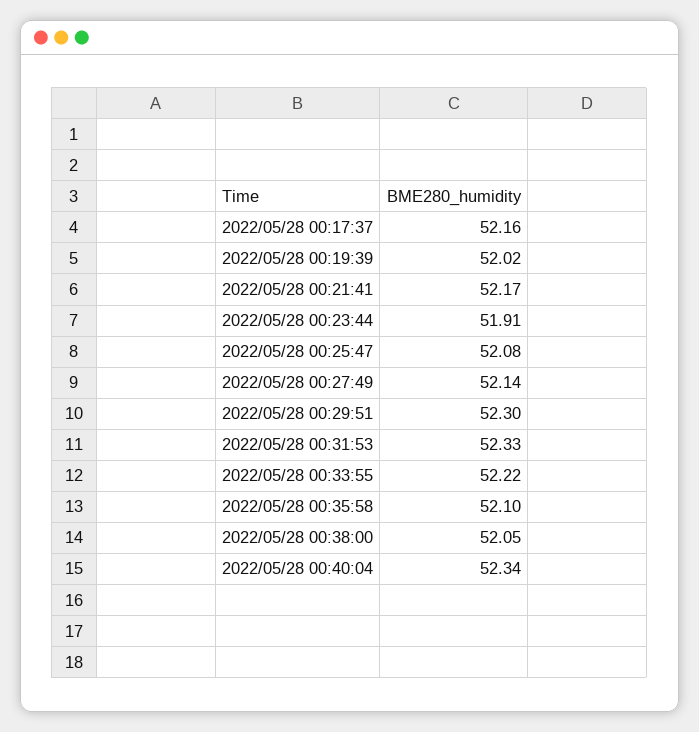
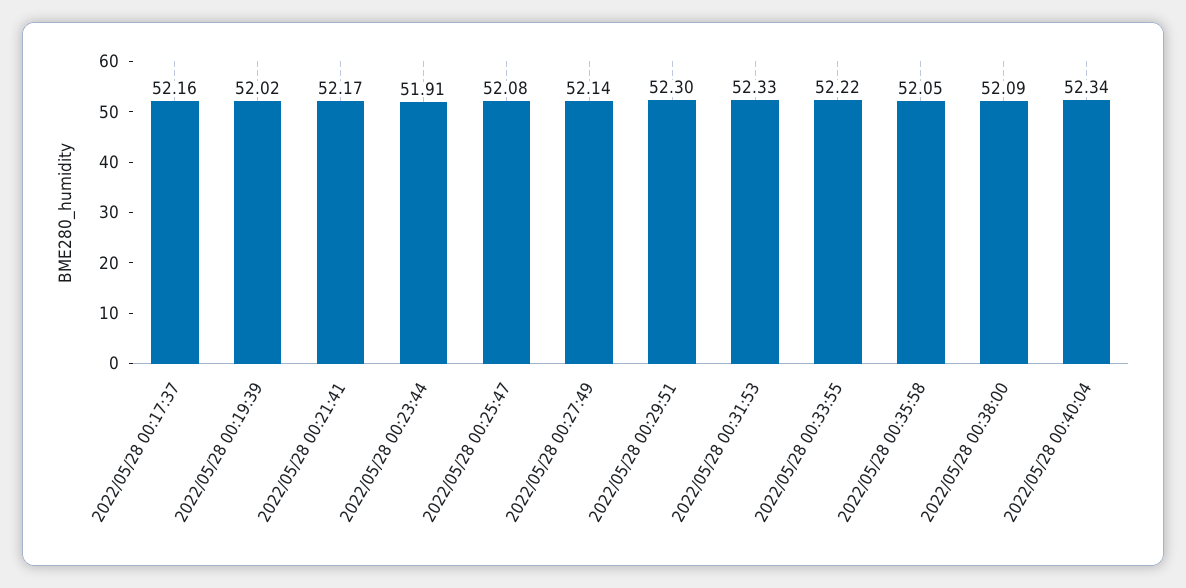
  {
    "2022/05/28 00:17:37": 52.16,
    "2022/05/28 00:19:39": 52.02,
    "2022/05/28 00:21:41": 52.17,
    "2022/05/28 00:23:44": 51.91,
    "2022/05/28 00:25:47": 52.08,
    "2022/05/28 00:27:49": 52.14,
    "2022/05/28 00:29:51": 52.3,
    "2022/05/28 00:31:53": 52.33,
    "2022/05/28 00:33:55": 52.22,
-   "2022/05/28 00:35:58": 52.1,
+   "2022/05/28 00:35:58": 52.05,
-   "2022/05/28 00:38:00": 52.05,
+   "2022/05/28 00:38:00": 52.09,
    "2022/05/28 00:40:04": 52.34
  }

